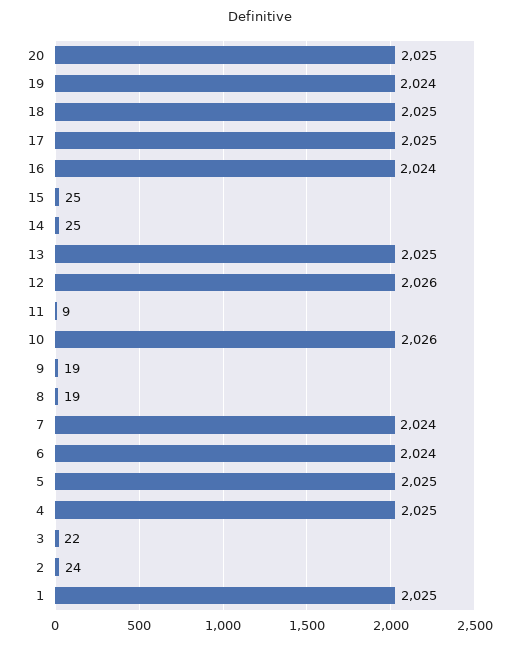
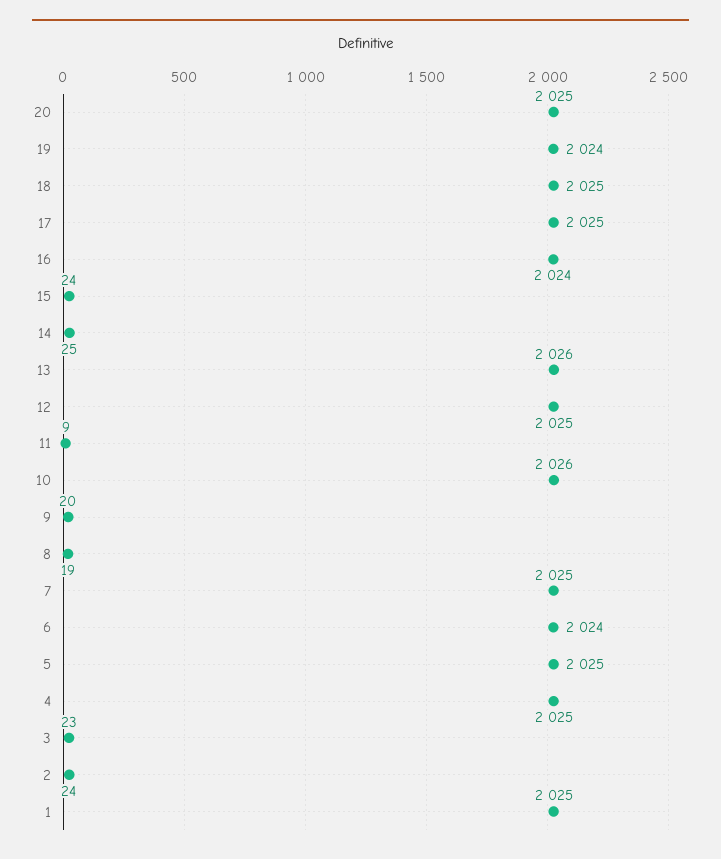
  {
    "20": 2025,
    "19": 2024,
    "18": 2025,
    "17": 2025,
    "16": 2024,
-   "15": 25,
+   "15": 24,
    "14": 25,
-   "13": 2025,
+   "13": 2026,
-   "12": 2026,
+   "12": 2025,
    "11": 9,
    "10": 2026,
-   "9": 19,
+   "9": 20,
    "8": 19,
-   "7": 2024,
+   "7": 2025,
    "6": 2024,
    "5": 2025,
    "4": 2025,
-   "3": 22,
+   "3": 23,
    "2": 24,
    "1": 2025
  }

